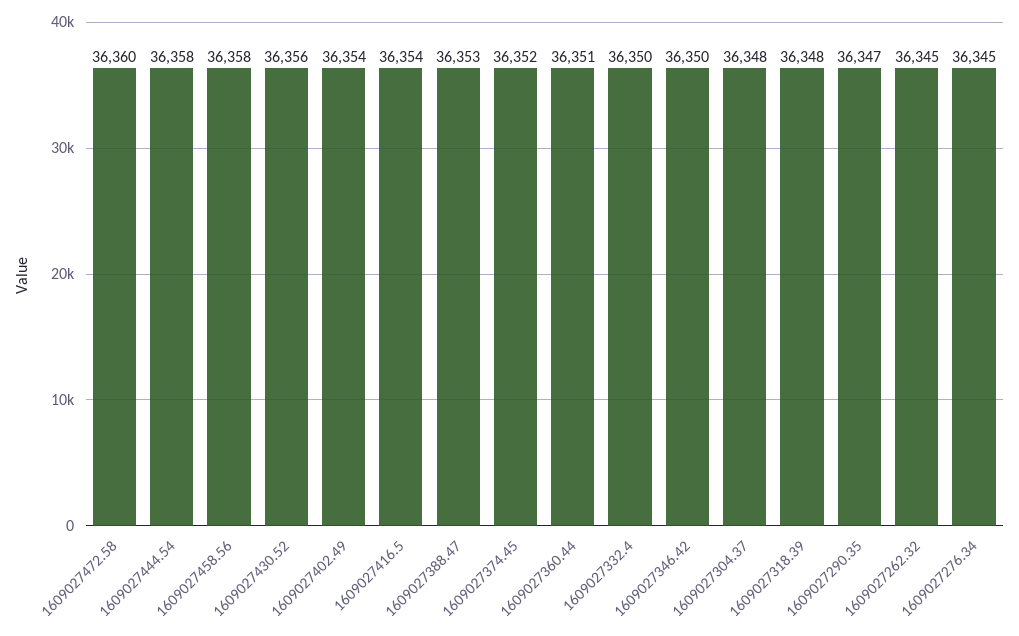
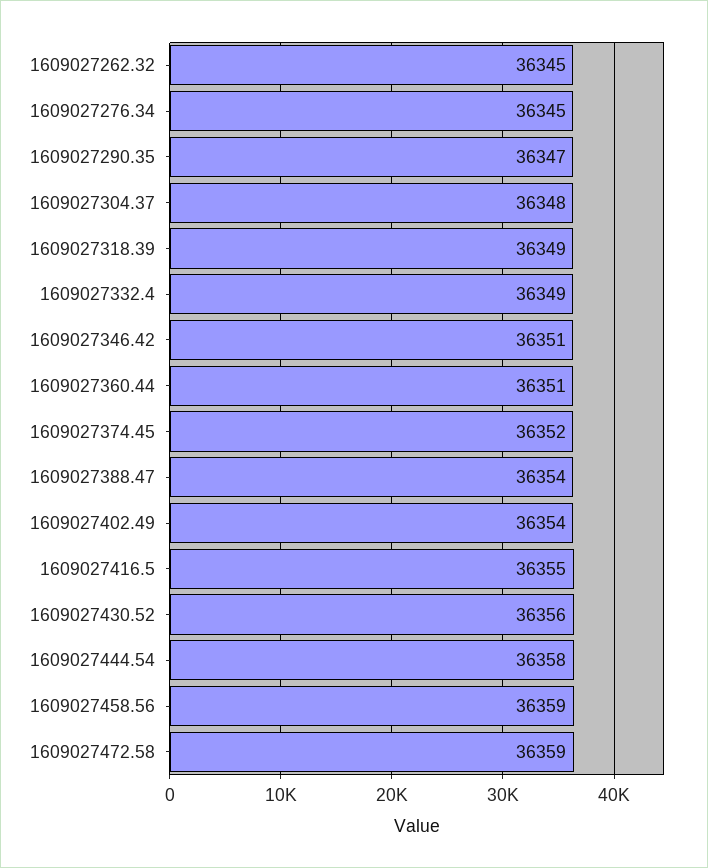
  {
-   "1609027472.58": 36360,
+   "1609027472.58": 36359,
    "1609027444.54": 36358,
-   "1609027458.56": 36358,
+   "1609027458.56": 36359,
    "1609027430.52": 36356,
    "1609027402.49": 36354,
-   "1609027416.5": 36354,
+   "1609027416.5": 36355,
-   "1609027388.47": 36353,
+   "1609027388.47": 36354,
    "1609027374.45": 36352,
    "1609027360.44": 36351,
-   "1609027332.4": 36350,
+   "1609027332.4": 36349,
-   "1609027346.42": 36350,
+   "1609027346.42": 36351,
    "1609027304.37": 36348,
-   "1609027318.39": 36348,
+   "1609027318.39": 36349,
    "1609027290.35": 36347,
    "1609027262.32": 36345,
    "1609027276.34": 36345
  }

